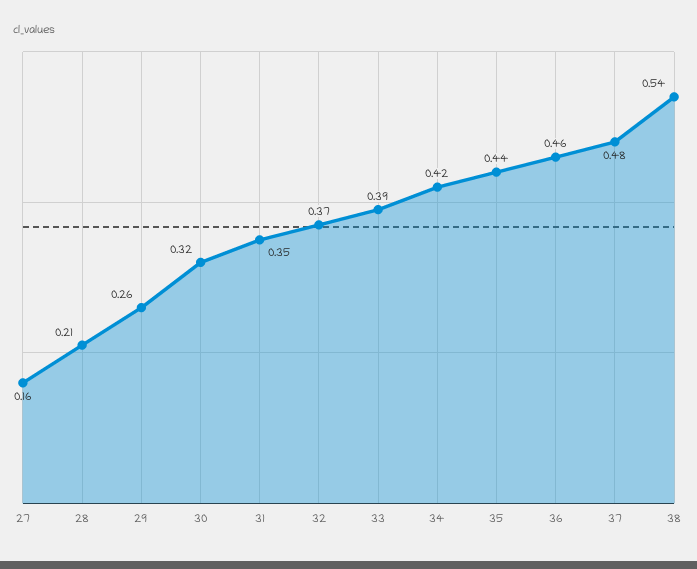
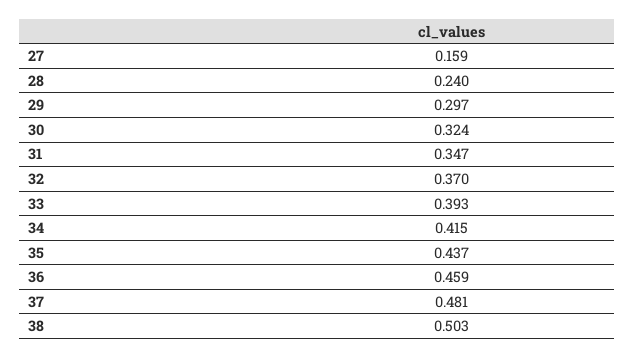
  {
    "27": 0.159,
-   "28": 0.21,
+   "28": 0.24,
-   "29": 0.26,
+   "29": 0.297,
    "30": 0.324,
    "31": 0.347,
    "32": 0.37,
    "33": 0.393,
    "34": 0.415,
    "35": 0.437,
    "36": 0.459,
    "37": 0.481,
-   "38": 0.54
+   "38": 0.503
  }

